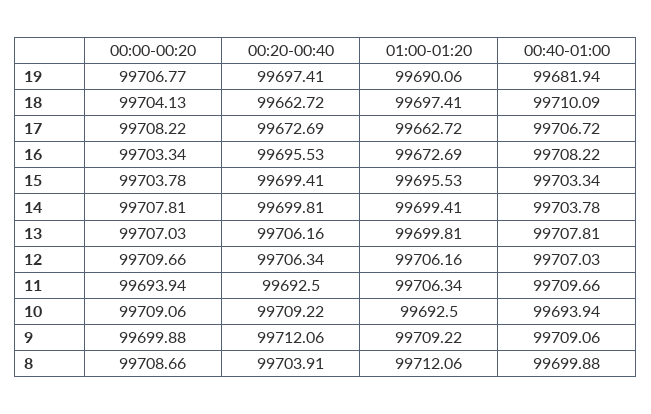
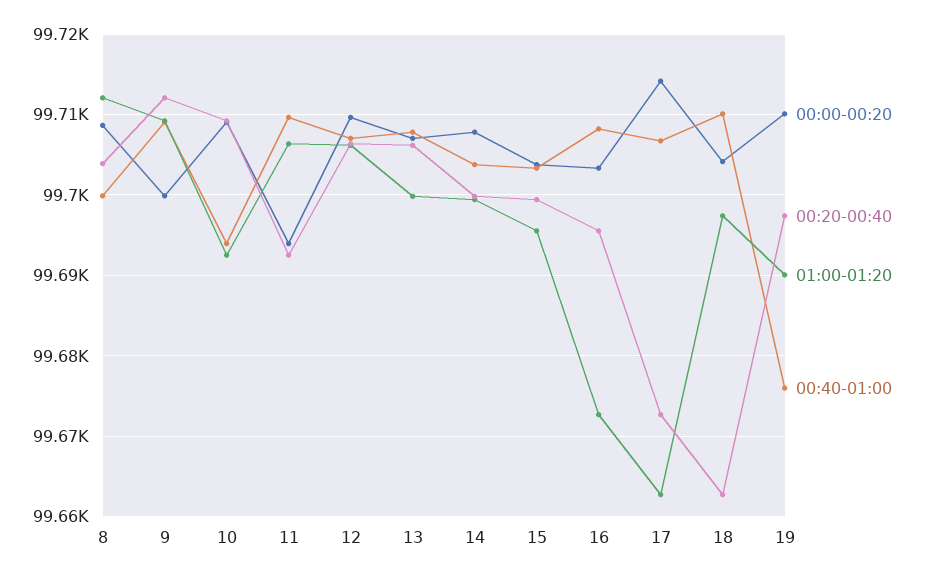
  {
    "00:00-00:20": {
-     "19": 99706.77,
+     "19": 99710,
      "18": 99704.13,
-     "17": 99708.22,
+     "17": 99714,
      "16": 99703.34,
      "15": 99703.78,
      "14": 99707.81,
      "13": 99707.03,
      "12": 99709.66,
      "11": 99693.94,
      "10": 99709.06,
      "9": 99699.88,
      "8": 99708.66
    },
    "00:20-00:40": {
      "19": 99697.41,
      "18": 99662.72,
      "17": 99672.69,
      "16": 99695.53,
      "15": 99699.41,
      "14": 99699.81,
      "13": 99706.16,
      "12": 99706.34,
      "11": 99692.5,
      "10": 99709.22,
      "9": 99712.06,
      "8": 99703.91
    },
    "01:00-01:20": {
      "19": 99690.06,
      "18": 99697.41,
      "17": 99662.72,
      "16": 99672.69,
      "15": 99695.53,
      "14": 99699.41,
      "13": 99699.81,
      "12": 99706.16,
      "11": 99706.34,
      "10": 99692.5,
      "9": 99709.22,
      "8": 99712.06
    },
    "00:40-01:00": {
-     "19": 99681.94,
+     "19": 99676,
      "18": 99710.09,
      "17": 99706.72,
      "16": 99708.22,
      "15": 99703.34,
      "14": 99703.78,
      "13": 99707.81,
      "12": 99707.03,
      "11": 99709.66,
      "10": 99693.94,
      "9": 99709.06,
      "8": 99699.88
    }
  }

